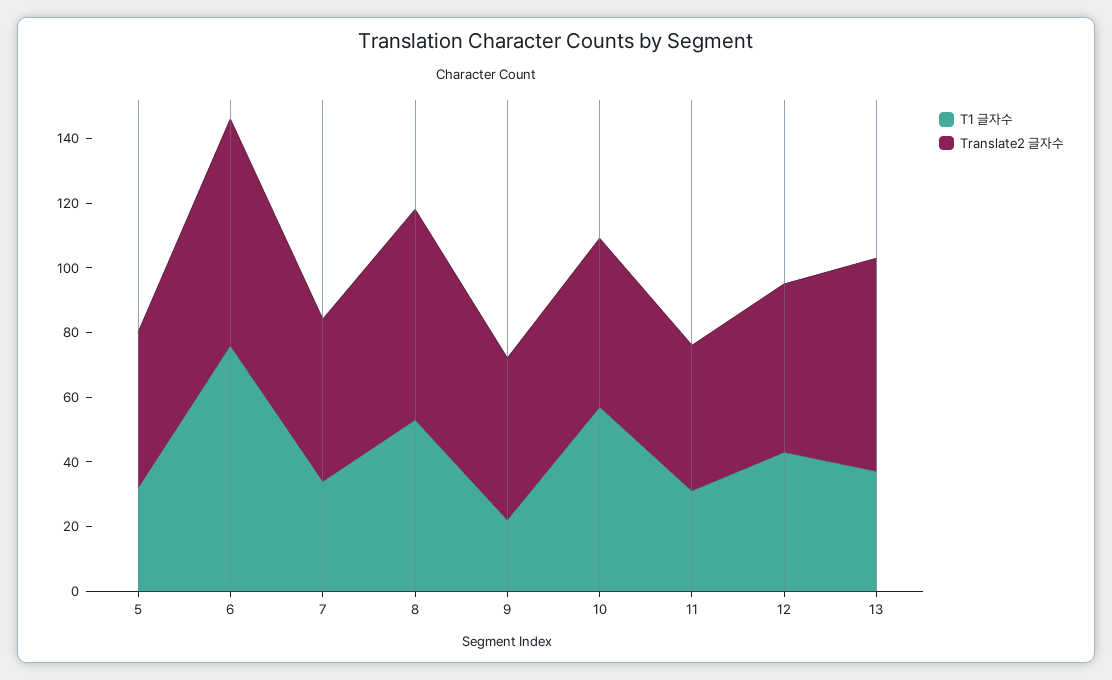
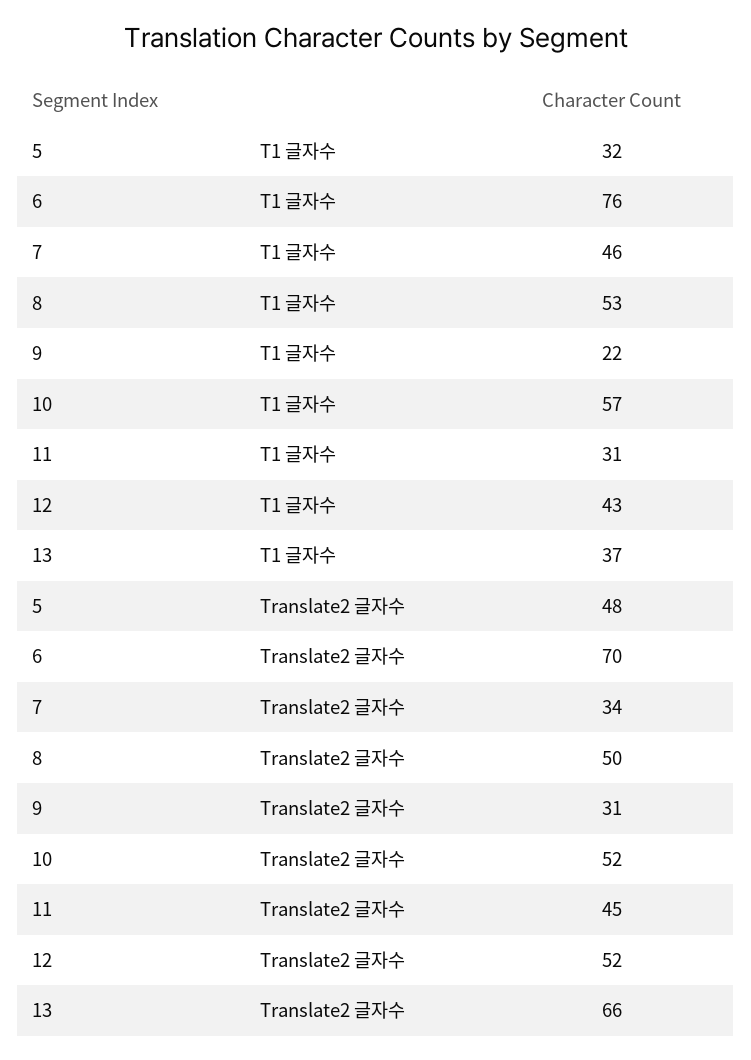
  {
    "T1 글자수": {
      "5": 32,
      "6": 76,
-     "7": 35,
+     "7": 46,
      "8": 53,
      "9": 22,
      "10": 57,
      "11": 31,
      "12": 43,
      "13": 37
    },
    "Translate2 글자수": {
      "5": 48,
      "6": 70,
-     "7": 50,
+     "7": 34,
-     "8": 65,
+     "8": 50,
-     "9": 50,
+     "9": 31,
      "10": 52,
      "11": 45,
      "12": 52,
      "13": 66
    }
  }

